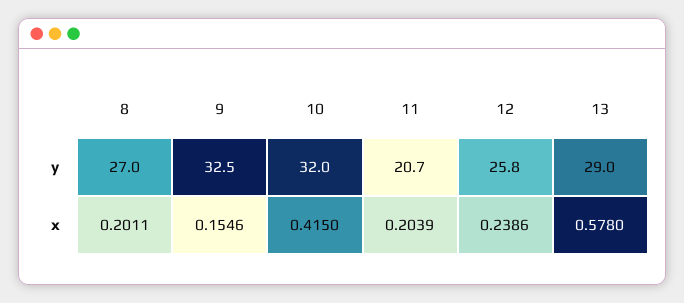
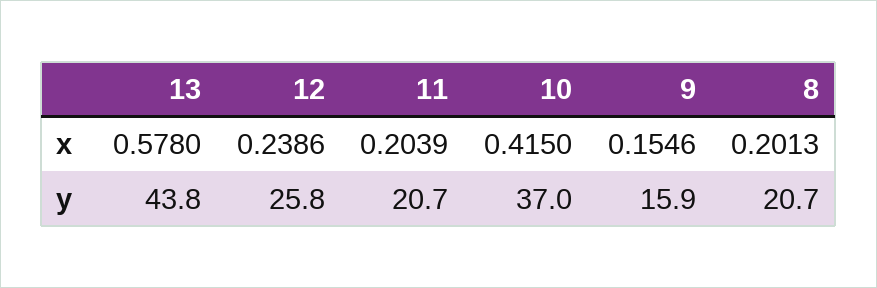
  {
    "8": {
-     "y": 27,
+     "y": 20.7,
-     "x": 0.2011
+     "x": 0.2013
    },
    "9": {
-     "y": 32.5,
+     "y": 15.9,
      "x": 0.1546
    },
    "10": {
-     "y": 32,
+     "y": 37,
      "x": 0.415
    },
    "11": {
      "y": 20.7,
      "x": 0.2039
    },
    "12": {
      "y": 25.8,
      "x": 0.2386
    },
    "13": {
-     "y": 29,
+     "y": 43.8,
      "x": 0.578
    }
  }

